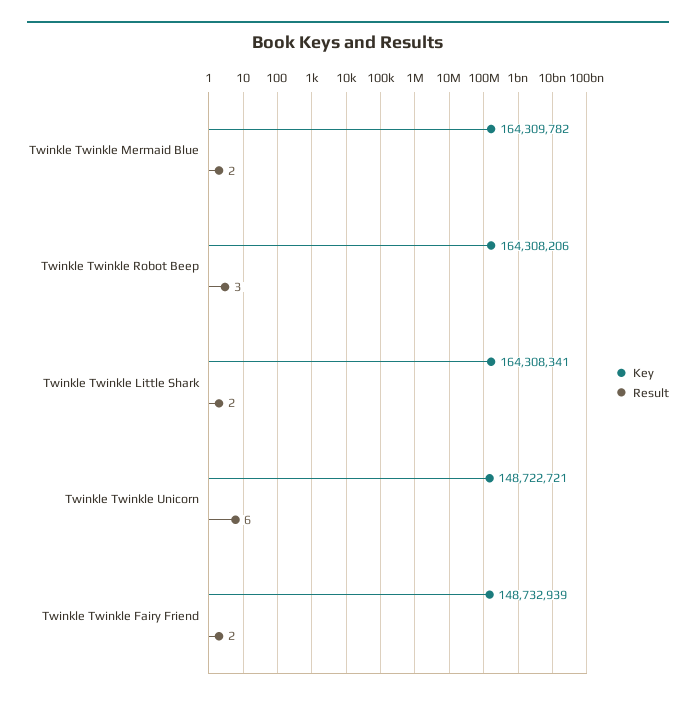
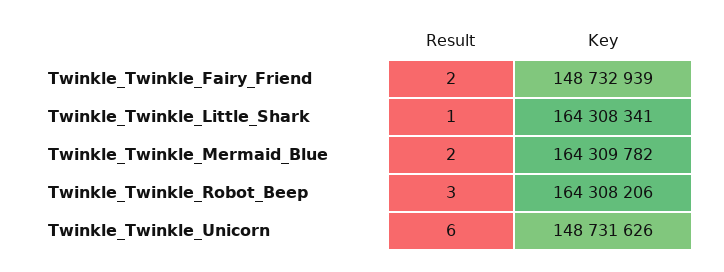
  {
    "Key": {
      "Twinkle Twinkle Mermaid Blue": 164309782,
      "Twinkle Twinkle Robot Beep": 164308206,
      "Twinkle Twinkle Little Shark": 164308341,
-     "Twinkle Twinkle Unicorn": 148722721,
+     "Twinkle Twinkle Unicorn": 148731626,
      "Twinkle Twinkle Fairy Friend": 148732939
    },
    "Result": {
      "Twinkle Twinkle Mermaid Blue": 2,
      "Twinkle Twinkle Robot Beep": 3,
-     "Twinkle Twinkle Little Shark": 2,
+     "Twinkle Twinkle Little Shark": 1,
      "Twinkle Twinkle Unicorn": 6,
      "Twinkle Twinkle Fairy Friend": 2
    }
  }

